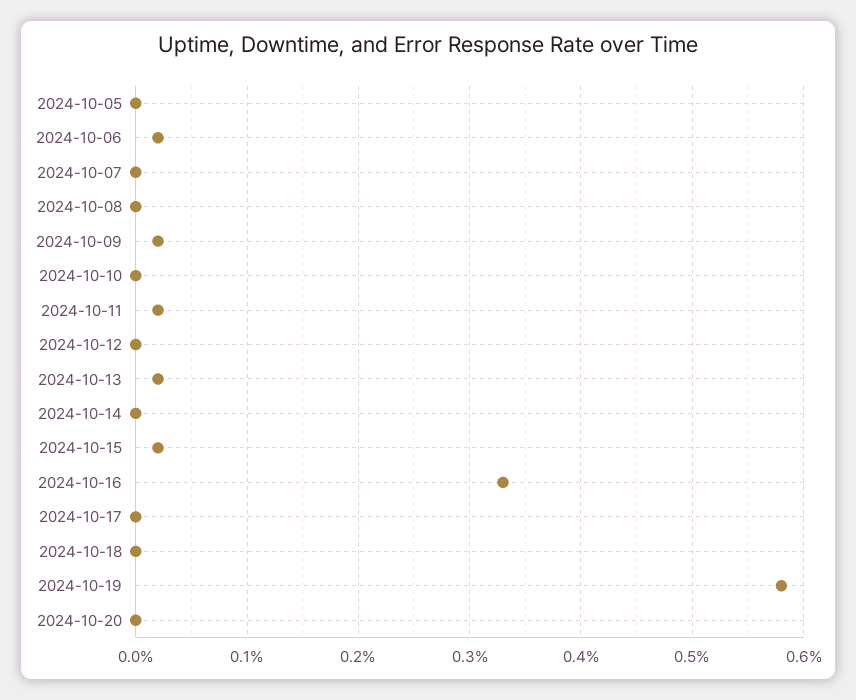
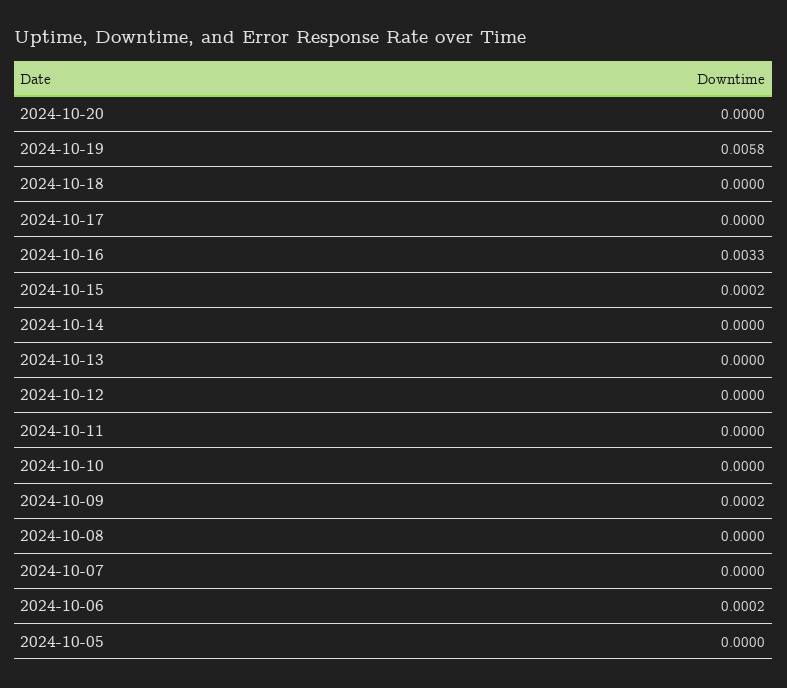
  {
    "2024-10-05": 0,
    "2024-10-06": 0.0002,
    "2024-10-07": 0,
    "2024-10-08": 0,
    "2024-10-09": 0.0002,
    "2024-10-10": 0,
-   "2024-10-11": 0.0002,
+   "2024-10-11": 0,
    "2024-10-12": 0,
-   "2024-10-13": 0.0002,
+   "2024-10-13": 0,
    "2024-10-14": 0,
    "2024-10-15": 0.0002,
    "2024-10-16": 0.0033,
    "2024-10-17": 0,
    "2024-10-18": 0,
    "2024-10-19": 0.0058,
    "2024-10-20": 0
  }

